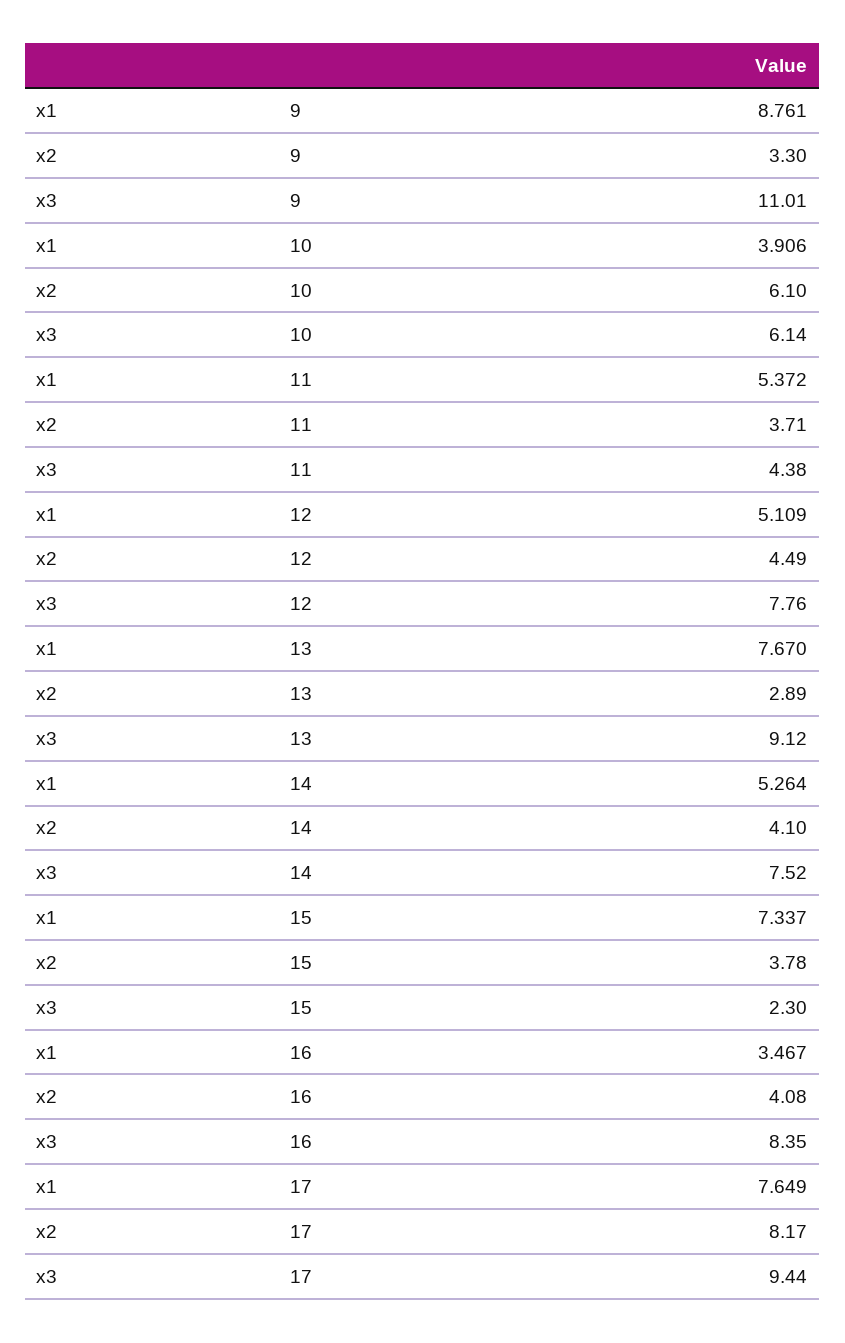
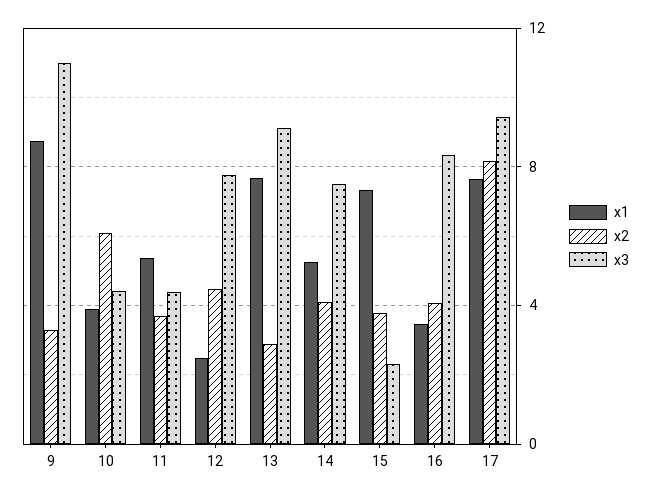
  {
    "x1": {
      "9": 8.761,
      "10": 3.906,
      "11": 5.372,
-     "12": 5.109,
+     "12": 2.5,
      "13": 7.67,
      "14": 5.264,
      "15": 7.337,
      "16": 3.467,
      "17": 7.649
    },
    "x2": {
      "9": 3.3,
      "10": 6.1,
      "11": 3.71,
      "12": 4.49,
      "13": 2.89,
      "14": 4.1,
      "15": 3.78,
      "16": 4.08,
      "17": 8.17
    },
    "x3": {
      "9": 11.01,
-     "10": 6.14,
+     "10": 4.5,
      "11": 4.38,
      "12": 7.76,
      "13": 9.12,
      "14": 7.52,
      "15": 2.3,
      "16": 8.35,
      "17": 9.44
    }
  }

